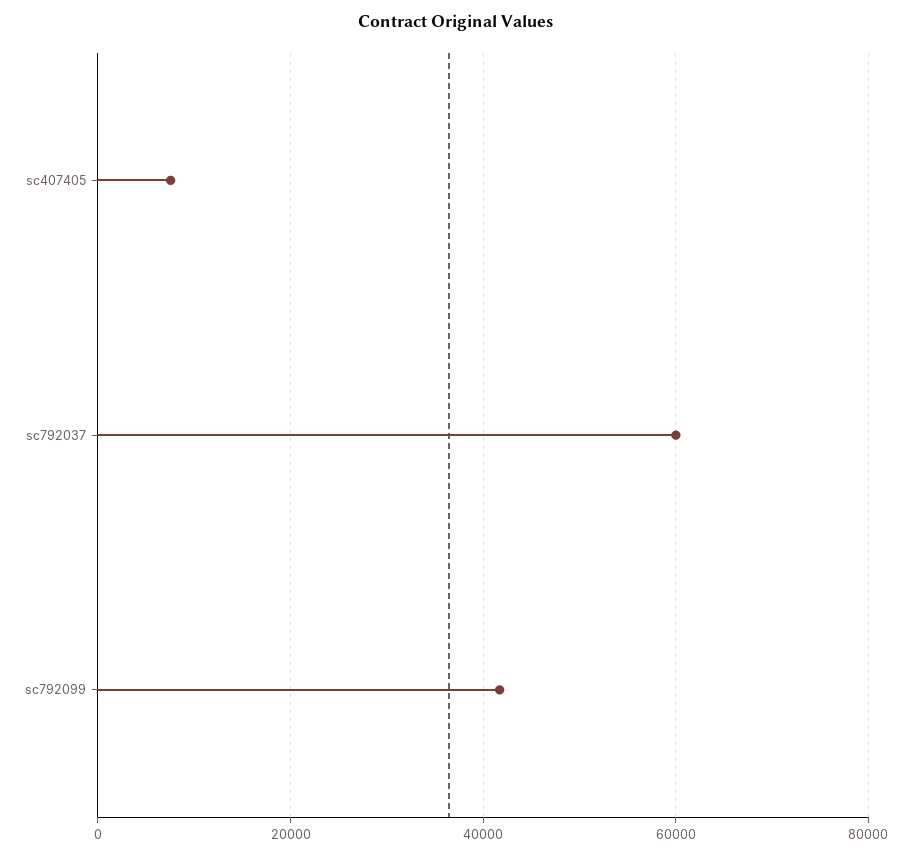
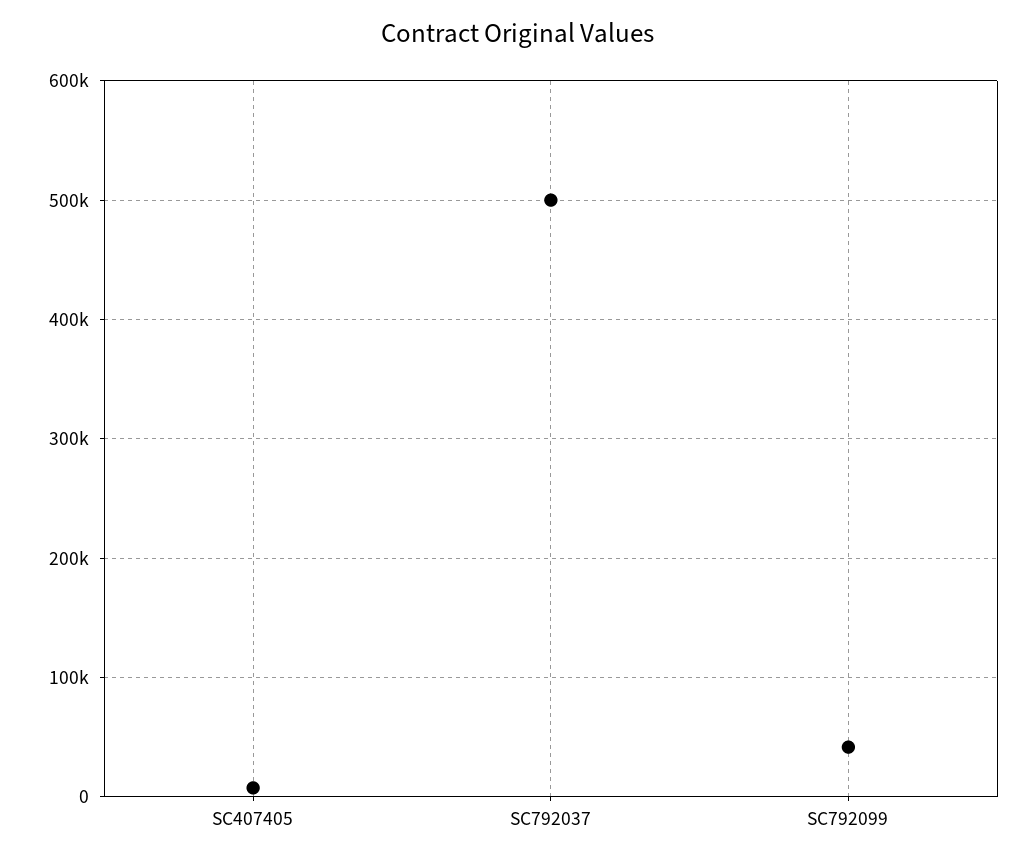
  {
    "sc407405": 8000,
-   "sc792037": 60000,
+   "sc792037": 500000,
    "sc792099": 42000
  }

